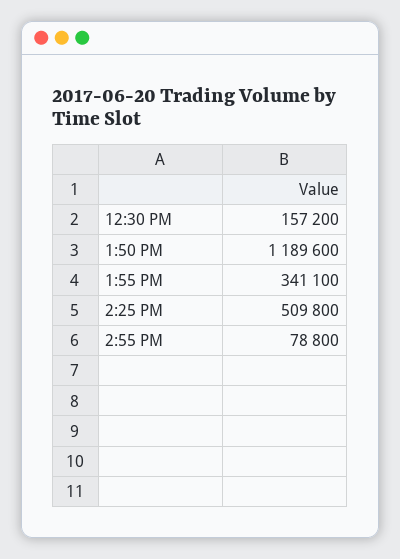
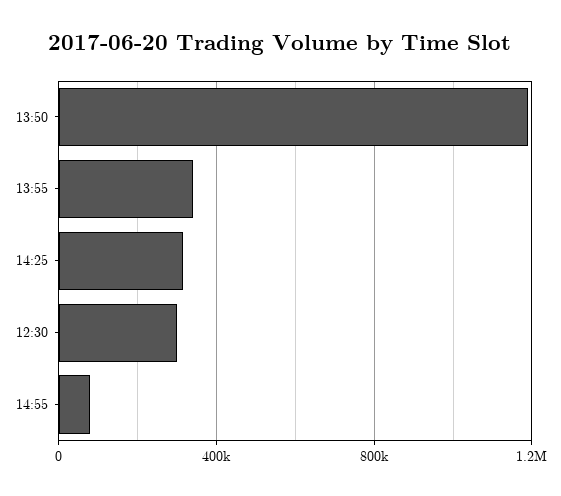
  {
-   "12:30 PM": 157200,
+   "12:30 PM": 300000,
    "1:50 PM": 1189600,
    "1:55 PM": 341100,
-   "2:25 PM": 509800,
+   "2:25 PM": 300000,
    "2:55 PM": 78800
  }

